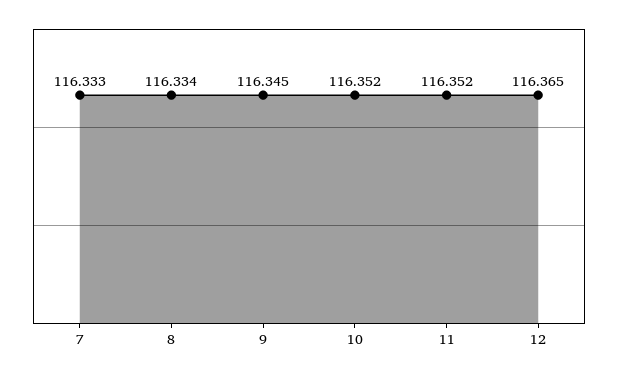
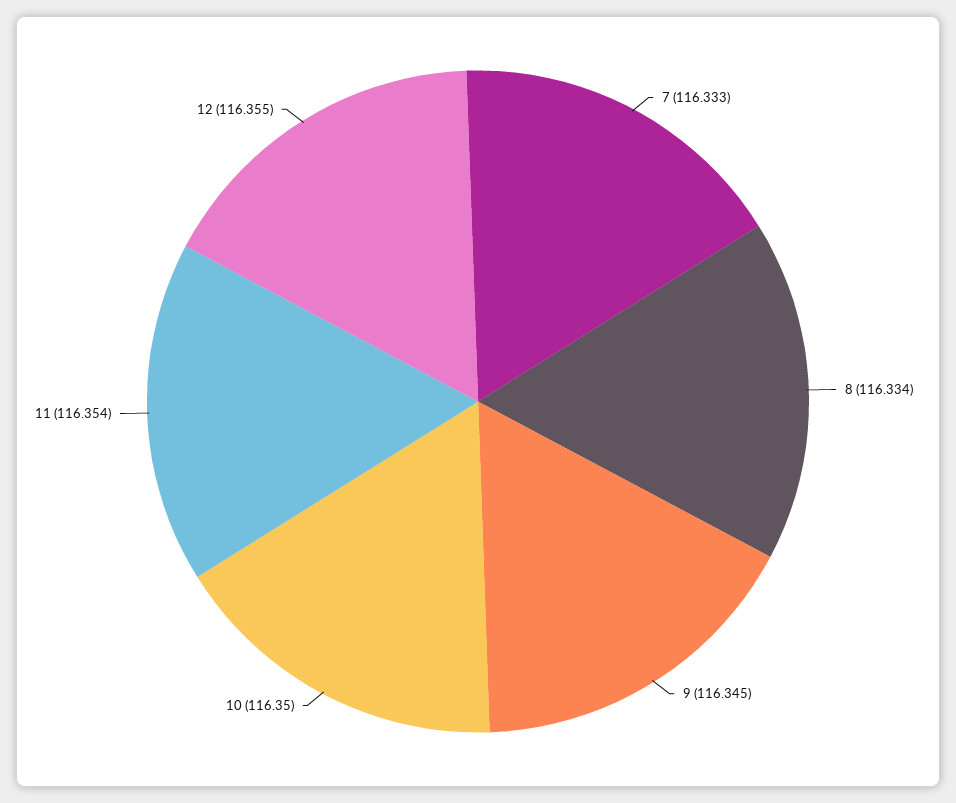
  {
    "7": 116.333,
    "8": 116.334,
    "9": 116.345,
-   "10": 116.352,
+   "10": 116.35,
-   "11": 116.352,
+   "11": 116.354,
-   "12": 116.365
+   "12": 116.355
  }

